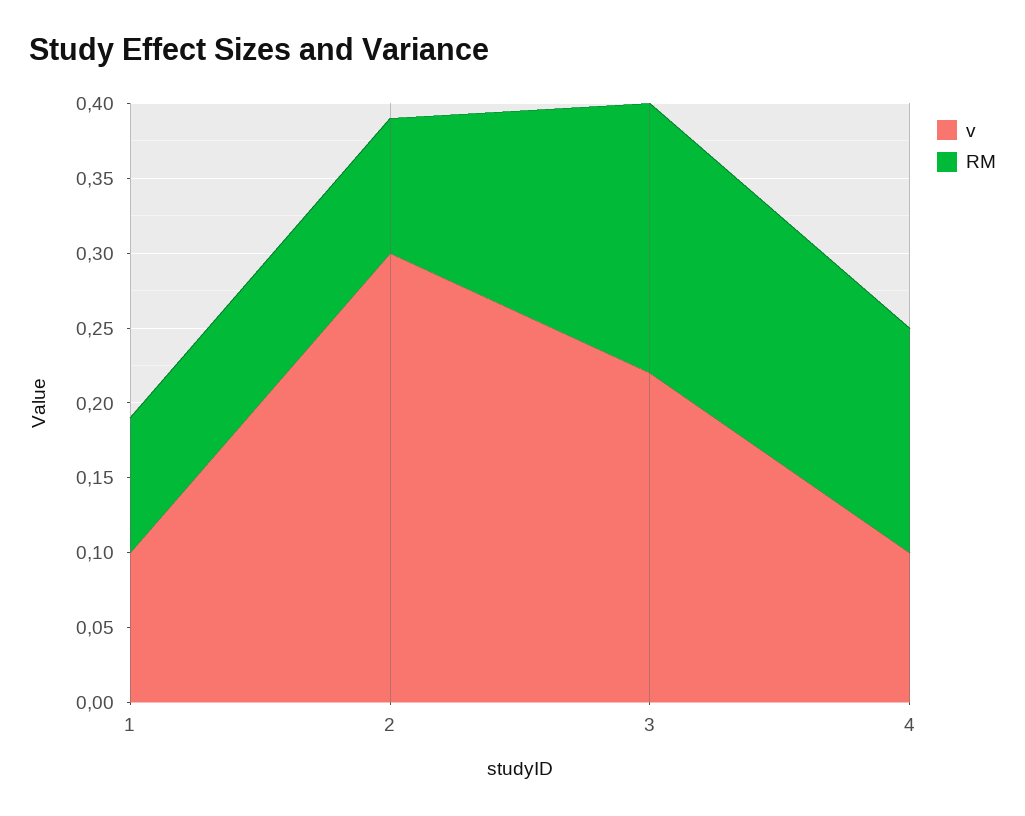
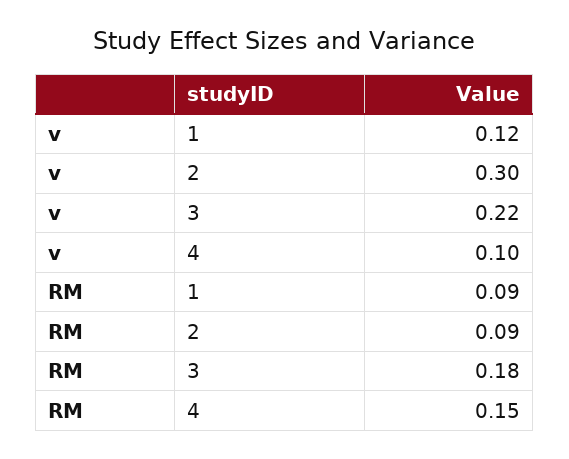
  {
    "v": {
-     "1": 0.1,
+     "1": 0.12,
      "2": 0.3,
      "3": 0.22,
      "4": 0.1
    },
    "RM": {
      "1": 0.09,
      "2": 0.09,
      "3": 0.18,
      "4": 0.15
    }
  }

